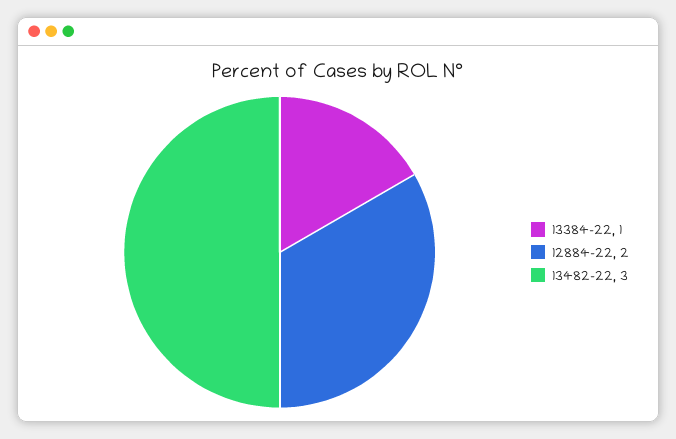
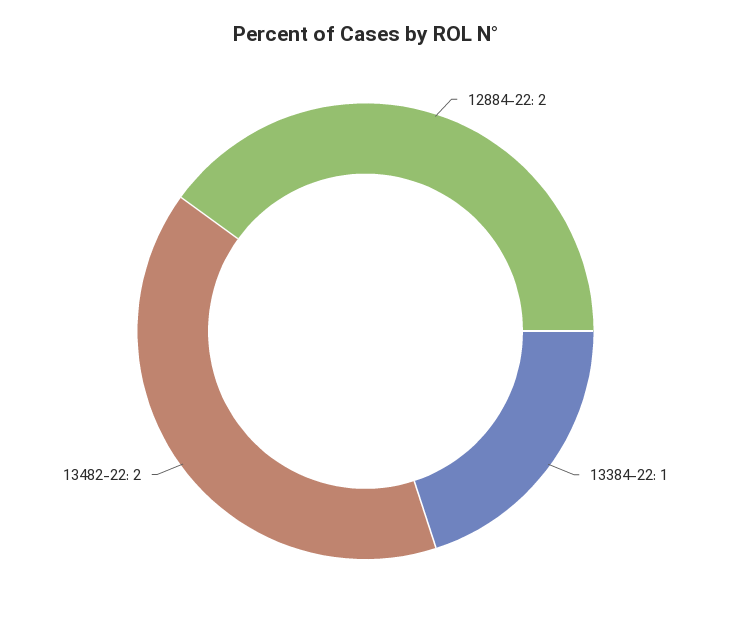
  {
    "13384-22": 1,
    "12884-22": 2,
-   "13482-22": 3
+   "13482-22": 2
  }

